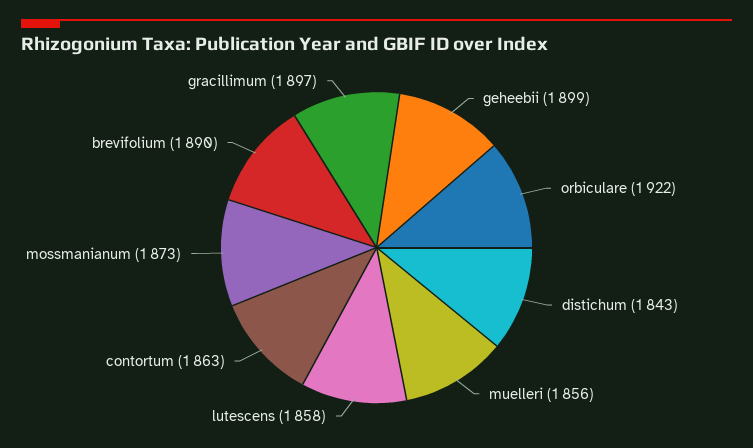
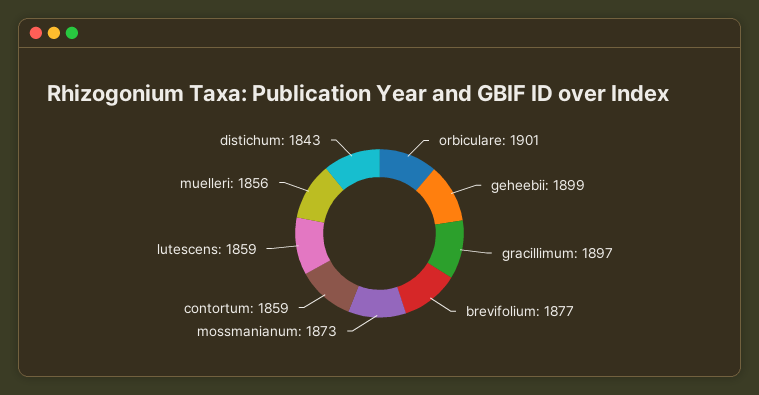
  {
    "geheebii": 1899,
-   "orbiculare": 1922,
+   "orbiculare": 1901,
    "distichum": 1843,
    "muelleri": 1856,
-   "lutescens": 1858,
+   "lutescens": 1859,
-   "contortum": 1863,
+   "contortum": 1859,
    "mossmanianum": 1873,
-   "brevifolium": 1890,
+   "brevifolium": 1877,
    "gracillimum": 1897
  }

